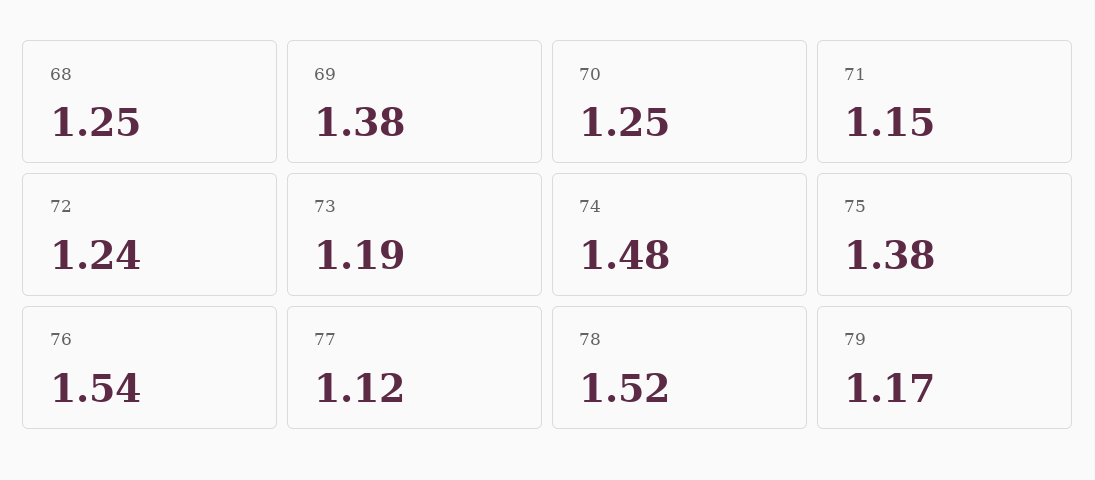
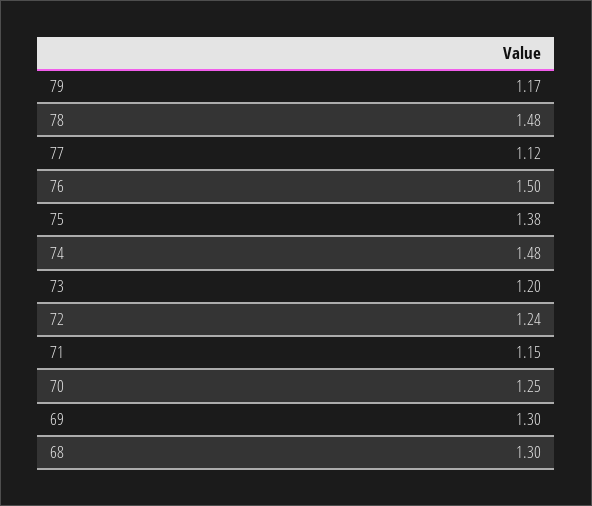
  {
-   "68": 1.25,
+   "68": 1.3,
-   "69": 1.38,
+   "69": 1.3,
    "70": 1.25,
    "71": 1.15,
    "72": 1.24,
-   "73": 1.19,
+   "73": 1.2,
    "74": 1.48,
    "75": 1.38,
-   "76": 1.54,
+   "76": 1.5,
    "77": 1.12,
-   "78": 1.52,
+   "78": 1.48,
    "79": 1.17
  }

